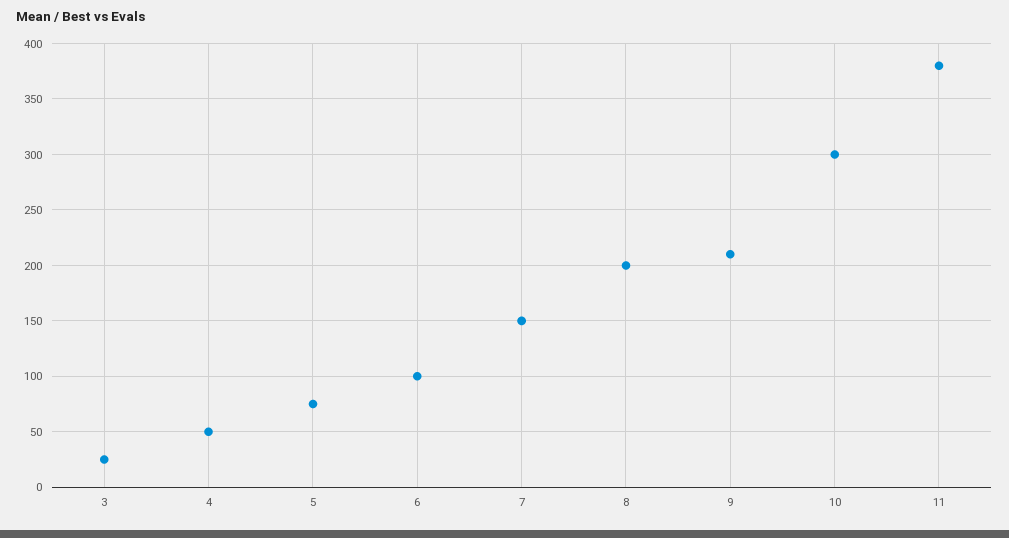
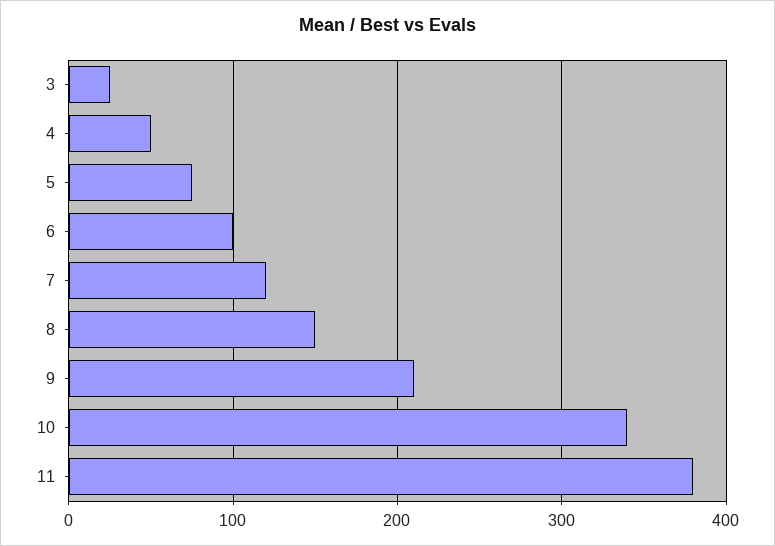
  {
    "3": 30,
    "4": 50,
    "5": 80,
    "6": 100,
-   "7": 150,
+   "7": 120,
-   "8": 200,
+   "8": 150,
    "9": 210,
-   "10": 300,
+   "10": 340,
    "11": 380
  }

